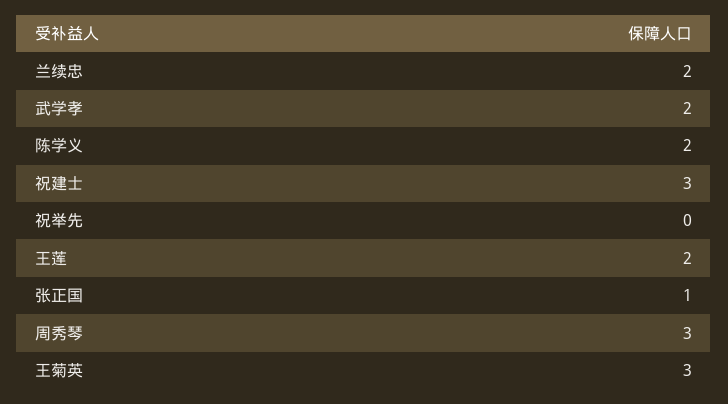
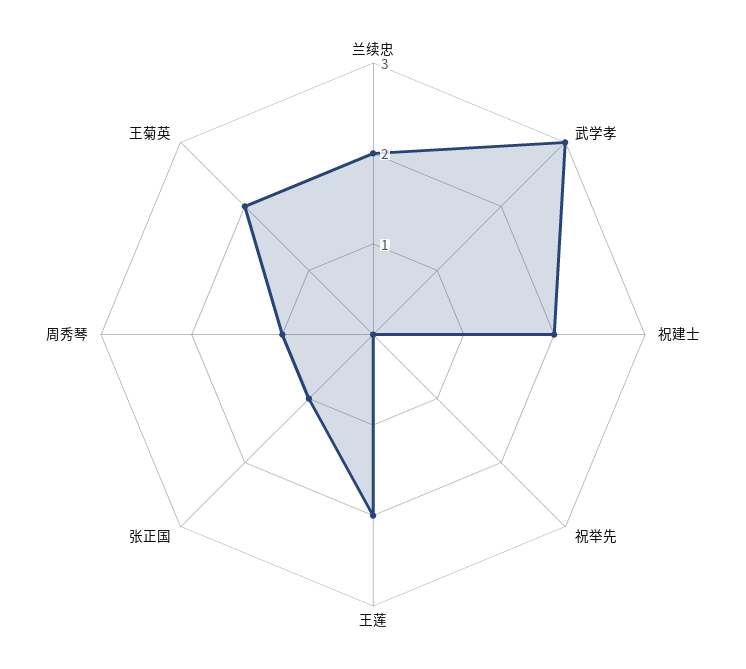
  {
    "兰续忠": 2,
-   "武学孝": 2,
+   "武学孝": 3,
-   "陈学义": 2,
-   "祝建士": 3,
+   "祝建士": 2,
    "祝举先": 0,
    "王莲": 2,
    "张正国": 1,
-   "周秀琴": 3,
+   "周秀琴": 1,
-   "王菊英": 3
+   "王菊英": 2
  }

